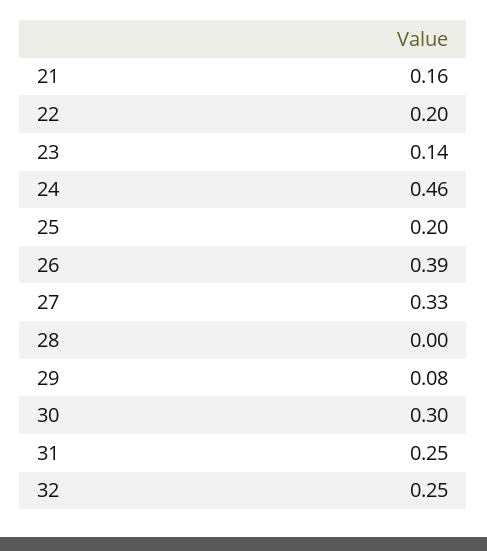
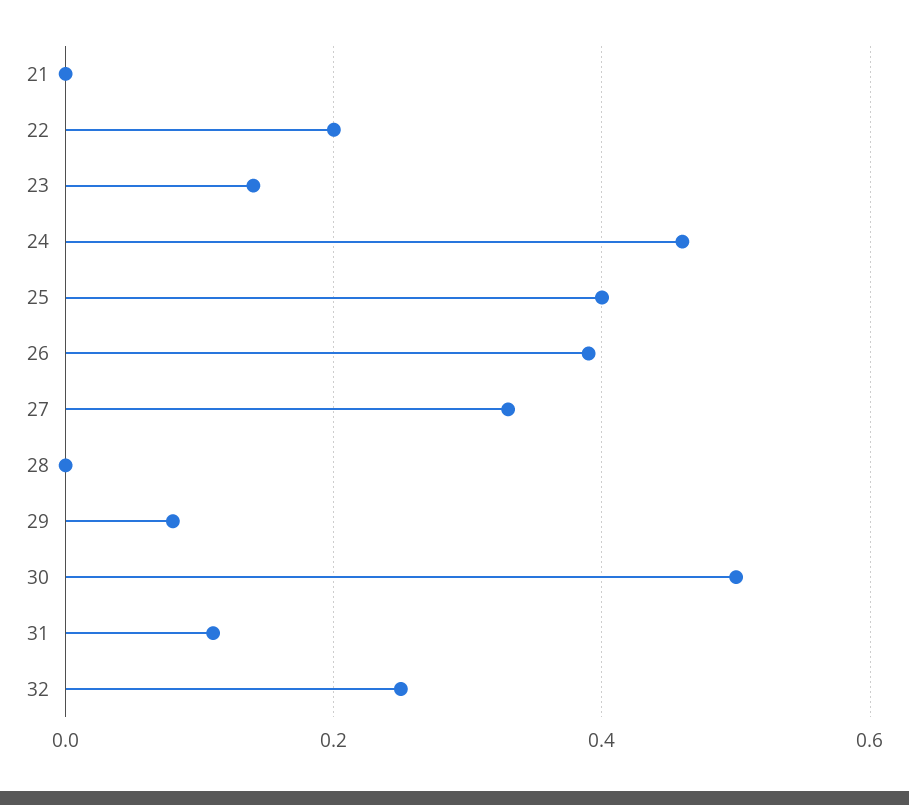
  {
-   "21": 0.16,
+   "21": 0,
    "22": 0.2,
    "23": 0.14,
    "24": 0.46,
-   "25": 0.2,
+   "25": 0.4,
    "26": 0.39,
    "27": 0.33,
    "28": 0,
    "29": 0.08,
-   "30": 0.3,
+   "30": 0.5,
-   "31": 0.25,
+   "31": 0.1,
    "32": 0.25
  }

